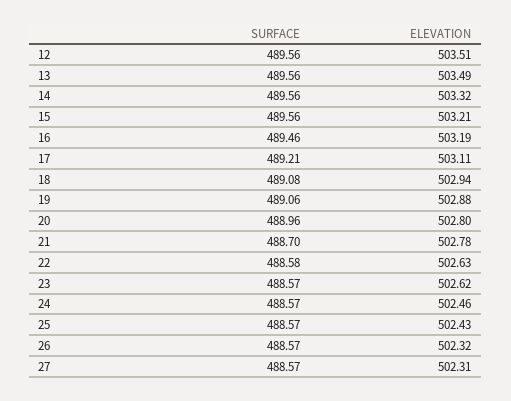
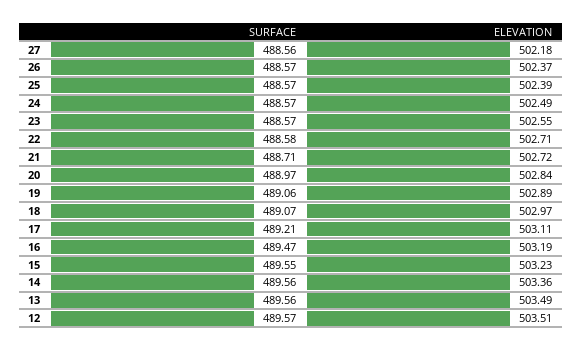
  {
    "SURFACE": {
-     "12": 489.56,
+     "12": 489.57,
      "13": 489.56,
      "14": 489.56,
-     "15": 489.56,
+     "15": 489.55,
-     "16": 489.46,
+     "16": 489.47,
      "17": 489.21,
-     "18": 489.08,
+     "18": 489.07,
      "19": 489.06,
-     "20": 488.96,
+     "20": 488.97,
-     "21": 488.7,
+     "21": 488.71,
      "22": 488.58,
      "23": 488.57,
      "24": 488.57,
      "25": 488.57,
      "26": 488.57,
-     "27": 488.57
+     "27": 488.56
    },
    "ELEVATION": {
      "12": 503.51,
      "13": 503.49,
-     "14": 503.32,
+     "14": 503.36,
-     "15": 503.21,
+     "15": 503.23,
      "16": 503.19,
      "17": 503.11,
-     "18": 502.94,
+     "18": 502.97,
-     "19": 502.88,
+     "19": 502.89,
-     "20": 502.8,
+     "20": 502.84,
-     "21": 502.78,
+     "21": 502.72,
-     "22": 502.63,
+     "22": 502.71,
-     "23": 502.62,
+     "23": 502.55,
-     "24": 502.46,
+     "24": 502.49,
-     "25": 502.43,
+     "25": 502.39,
-     "26": 502.32,
+     "26": 502.37,
-     "27": 502.31
+     "27": 502.18
    }
  }

